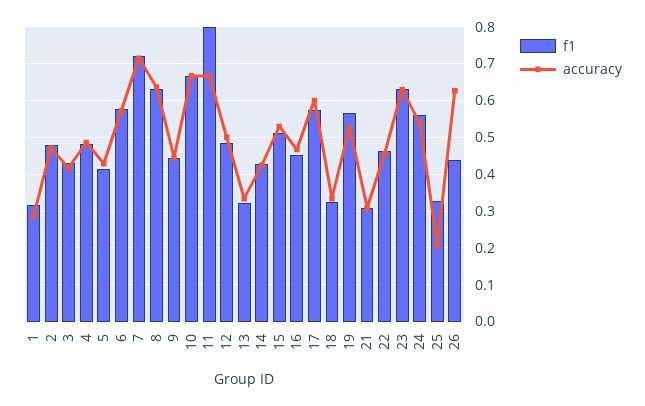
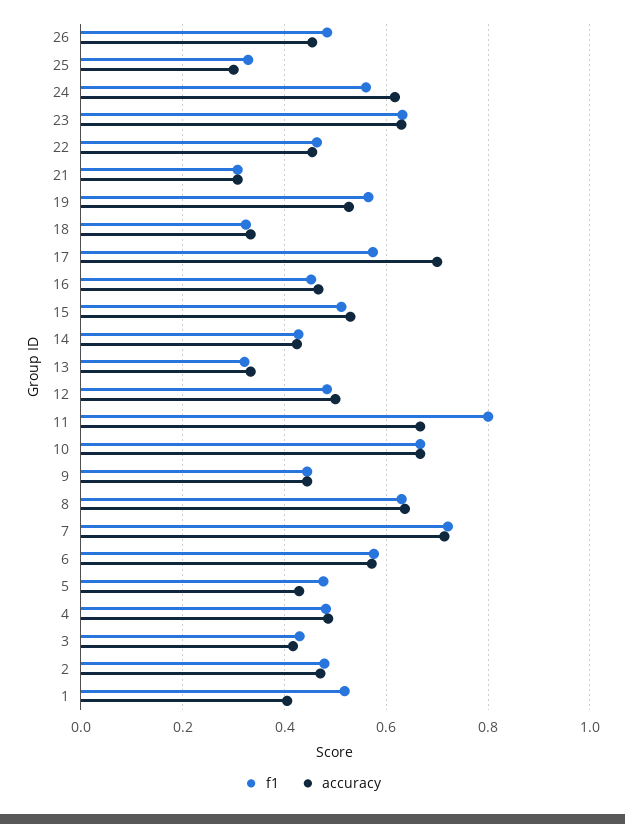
  {
    "f1": {
-     "1": 0.32,
+     "1": 0.52,
      "2": 0.48,
      "3": 0.42,
      "4": 0.48,
-     "5": 0.42,
+     "5": 0.48,
      "6": 0.58,
      "7": 0.72,
      "8": 0.64,
      "9": 0.44,
      "10": 0.66,
      "11": 0.8,
      "12": 0.48,
      "13": 0.32,
      "14": 0.42,
      "15": 0.52,
      "16": 0.46,
      "17": 0.58,
      "18": 0.32,
      "19": 0.56,
      "21": 0.3,
      "22": 0.46,
      "23": 0.64,
      "24": 0.56,
      "25": 0.32,
-     "26": 0.44
+     "26": 0.48
    },
    "accuracy": {
-     "1": 0.28,
+     "1": 0.4,
      "2": 0.48,
      "3": 0.42,
      "4": 0.48,
      "5": 0.42,
      "6": 0.58,
      "7": 0.72,
      "8": 0.64,
      "9": 0.44,
      "10": 0.66,
      "11": 0.66,
      "12": 0.5,
      "13": 0.34,
      "14": 0.42,
      "15": 0.52,
      "16": 0.46,
-     "17": 0.6,
+     "17": 0.7,
      "18": 0.34,
      "19": 0.52,
      "21": 0.3,
      "22": 0.46,
      "23": 0.62,
-     "24": 0.54,
+     "24": 0.62,
-     "25": 0.2,
+     "25": 0.3,
-     "26": 0.62
+     "26": 0.46
    }
  }

